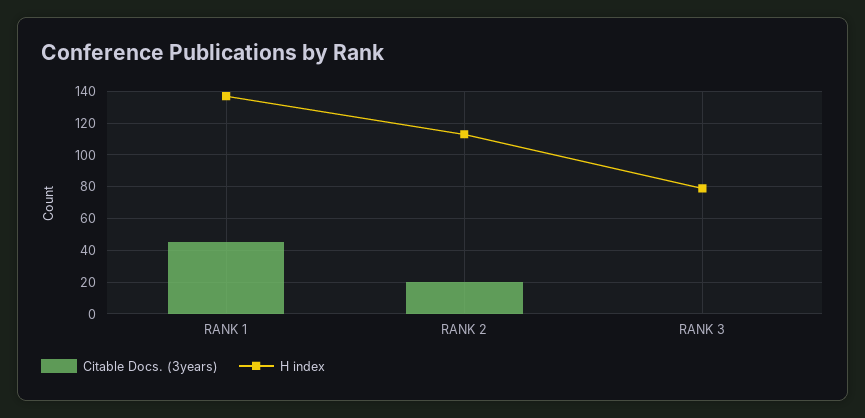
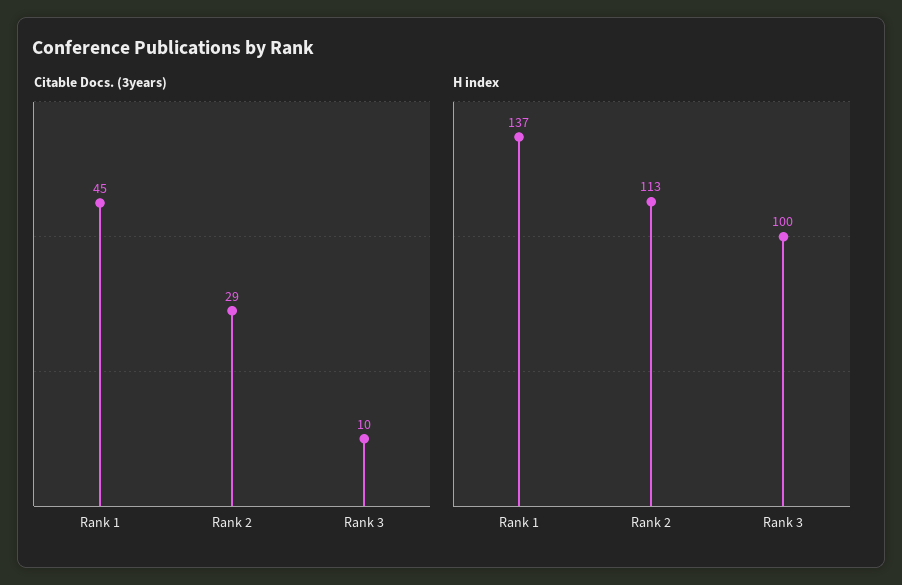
  {
    "Citable Docs. (3years)": {
      "RANK 1": 45,
-     "RANK 2": 20,
+     "RANK 2": 29,
-     "RANK 3": 0
+     "RANK 3": 10
    },
    "H index": {
      "RANK 1": 137,
      "RANK 2": 113,
-     "RANK 3": 80
+     "RANK 3": 100
    }
  }

